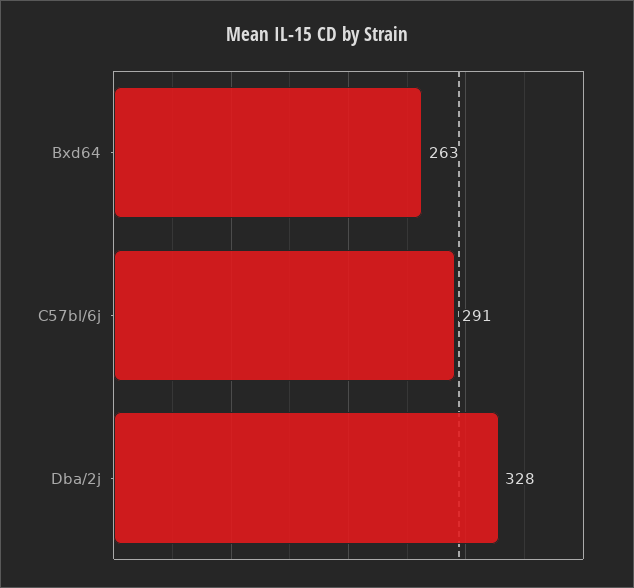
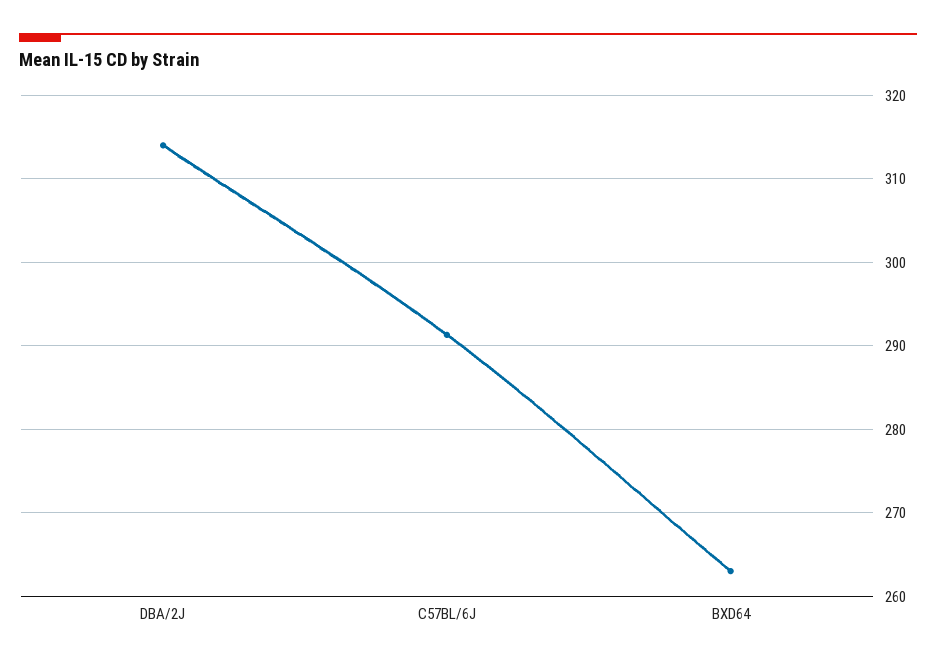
  {
    "Bxd64": 263,
    "C57bl/6j": 291,
-   "Dba/2j": 328
+   "Dba/2j": 314
  }

